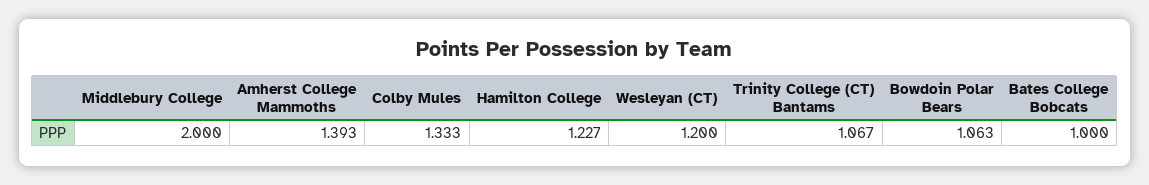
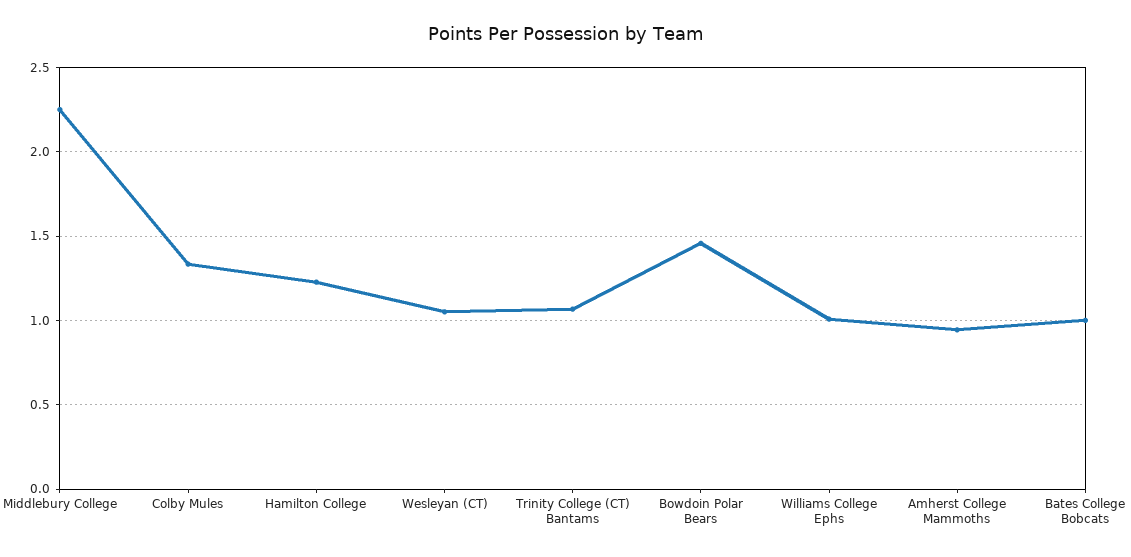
  {
-   "Middlebury College": 2,
+   "Middlebury College": 2.25,
-   "Amherst College Mammoths": 1.393,
+   "Amherst College Mammoths": 0.95,
    "Colby Mules": 1.333,
    "Hamilton College": 1.227,
-   "Wesleyan (CT)": 1.2,
+   "Wesleyan (CT)": 1.05,
    "Trinity College (CT) Bantams": 1.067,
-   "Bowdoin Polar Bears": 1.063,
+   "Bowdoin Polar Bears": 1.45,
-   "Bates College Bobcats": 1
+   "Bates College Bobcats": 1,
+   "Williams College Ephs": 1
  }

